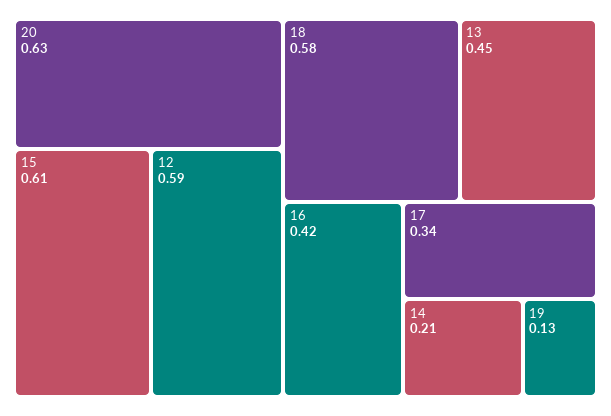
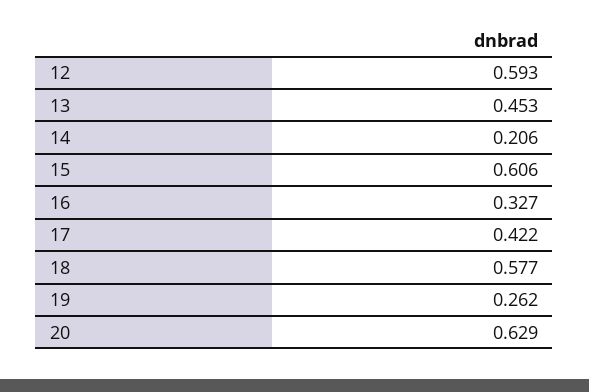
  {
    "20": 0.629,
    "15": 0.606,
    "12": 0.593,
    "18": 0.577,
    "13": 0.453,
-   "16": 0.42,
+   "16": 0.327,
-   "17": 0.34,
+   "17": 0.422,
    "14": 0.206,
-   "19": 0.13
+   "19": 0.262
  }

